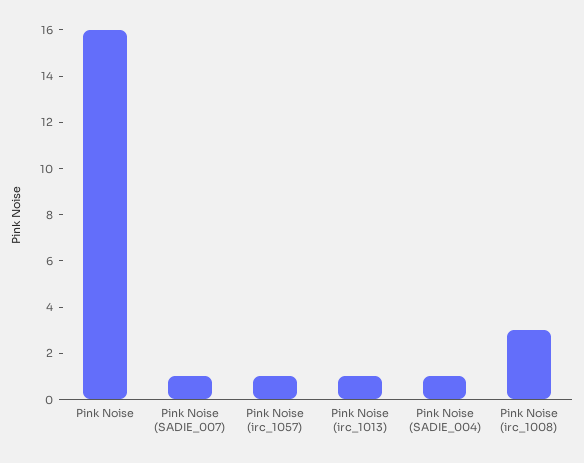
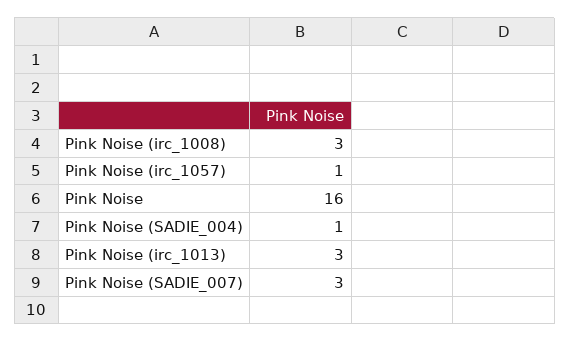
  {
    "Pink Noise": 16,
-   "Pink Noise (SADIE_007)": 1,
+   "Pink Noise (SADIE_007)": 3,
    "Pink Noise (irc_1057)": 1,
-   "Pink Noise (irc_1013)": 1,
+   "Pink Noise (irc_1013)": 3,
    "Pink Noise (SADIE_004)": 1,
    "Pink Noise (irc_1008)": 3
  }

